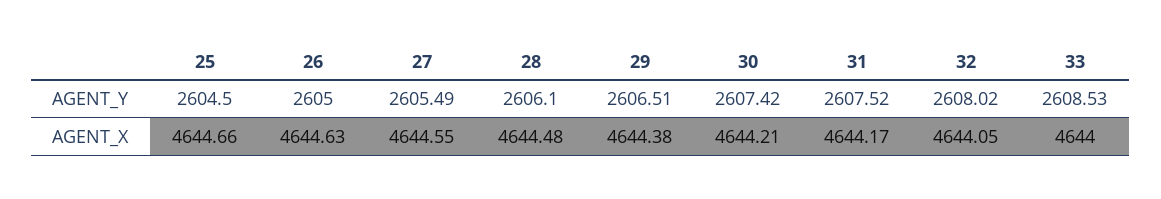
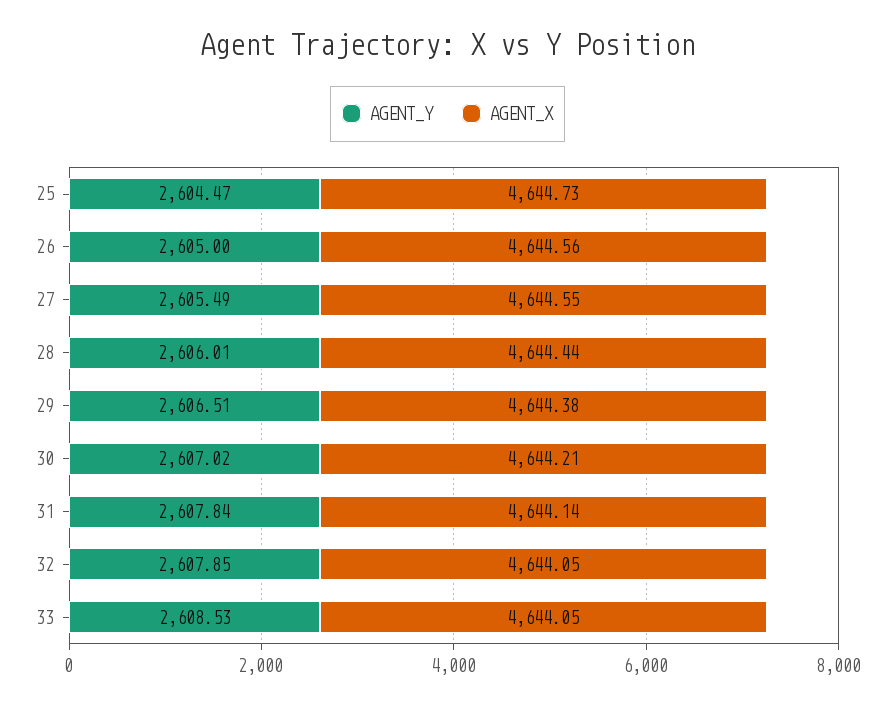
  {
    "AGENT_Y": {
-     "25": 2604.5,
+     "25": 2604.47,
      "26": 2605,
      "27": 2605.49,
-     "28": 2606.1,
+     "28": 2606.01,
      "29": 2606.51,
-     "30": 2607.42,
+     "30": 2607.02,
-     "31": 2607.52,
+     "31": 2607.84,
-     "32": 2608.02,
+     "32": 2607.85,
      "33": 2608.53
    },
    "AGENT_X": {
-     "25": 4644.66,
+     "25": 4644.73,
-     "26": 4644.63,
+     "26": 4644.56,
      "27": 4644.55,
-     "28": 4644.48,
+     "28": 4644.44,
      "29": 4644.38,
      "30": 4644.21,
-     "31": 4644.17,
+     "31": 4644.14,
      "32": 4644.05,
-     "33": 4644
+     "33": 4644.05
    }
  }

